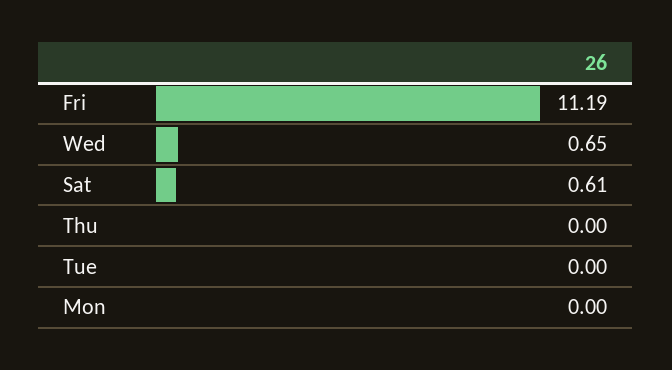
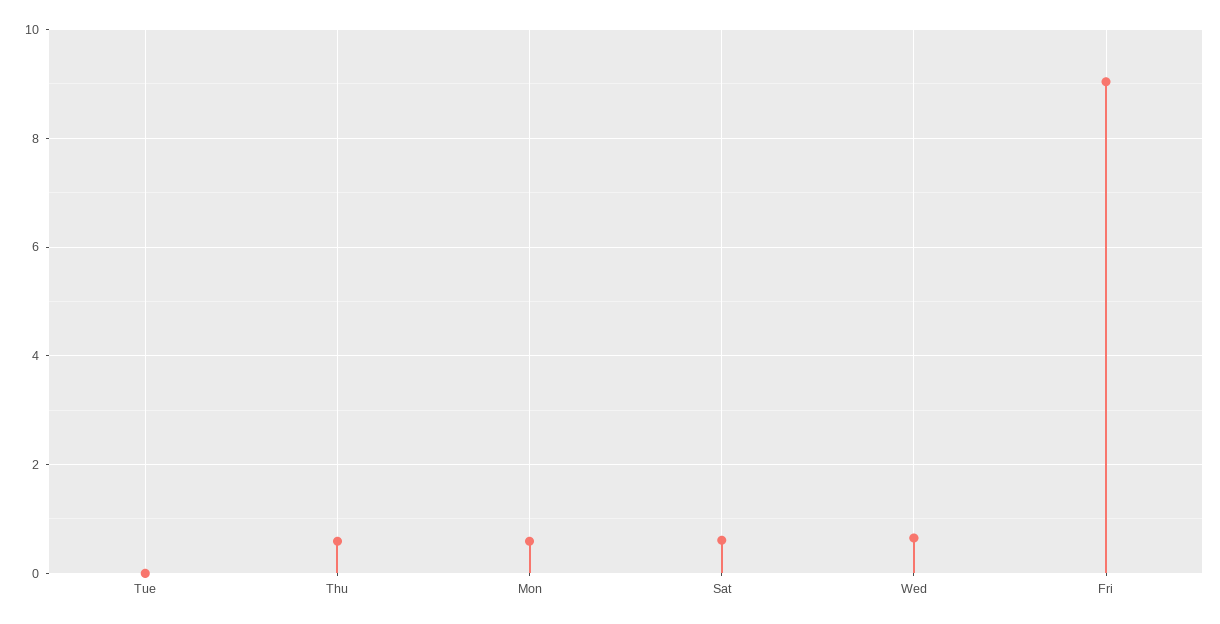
  {
-   "Fri": 11.19,
+   "Fri": 9,
    "Wed": 0.65,
    "Sat": 0.61,
-   "Thu": 0,
+   "Thu": 0.6,
    "Tue": 0,
-   "Mon": 0
+   "Mon": 0.6
  }

